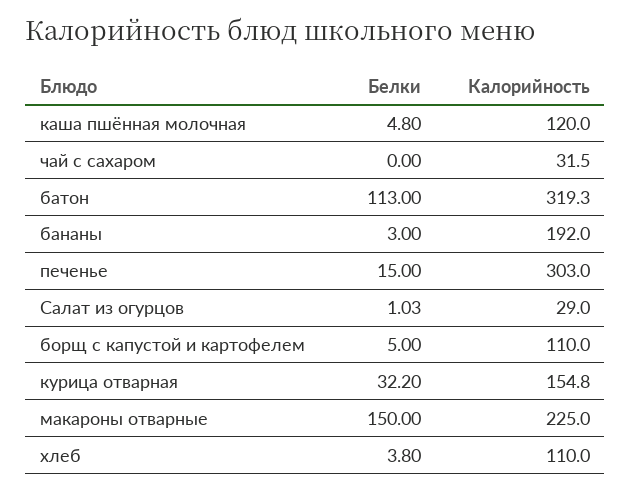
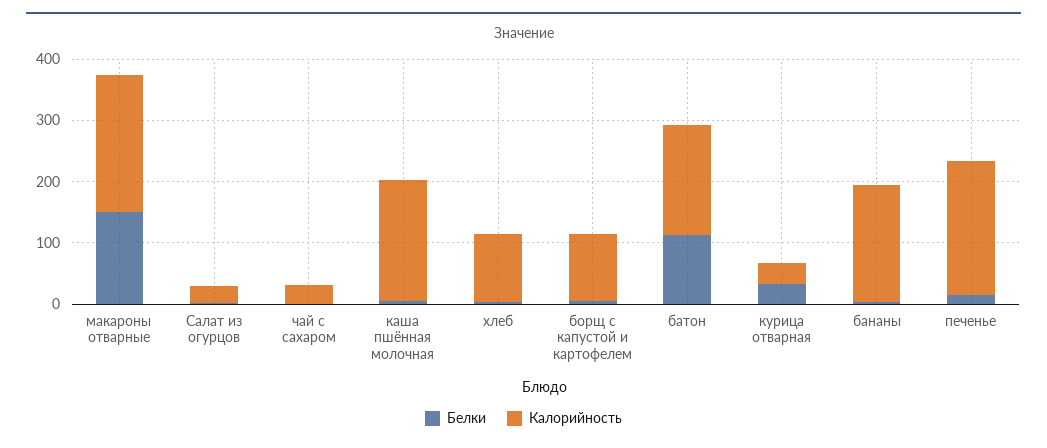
  {
    "Белки": {
      "каша пшённая молочная": 4.8,
      "чай с сахаром": 0,
      "батон": 113,
      "бананы": 3,
      "печенье": 15,
      "Салат из огурцов": 1.03,
      "борщ с капустой и картофелем": 5,
      "курица отварная": 32.2,
      "макароны отварные": 150,
      "хлеб": 3.8
    },
    "Калорийность": {
-     "каша пшённая молочная": 120,
+     "каша пшённая молочная": 200,
      "чай с сахаром": 31.5,
-     "батон": 319.3,
+     "батон": 180,
      "бананы": 192,
-     "печенье": 303,
+     "печенье": 220,
      "Салат из огурцов": 29,
      "борщ с капустой и картофелем": 110,
-     "курица отварная": 154.8,
+     "курица отварная": 40,
      "макароны отварные": 225,
      "хлеб": 110
    }
  }

